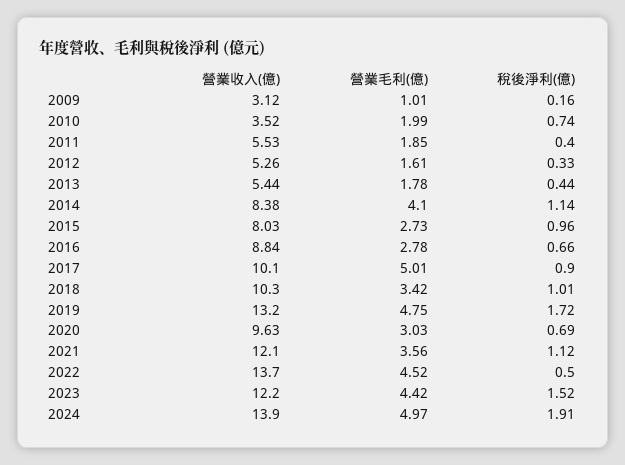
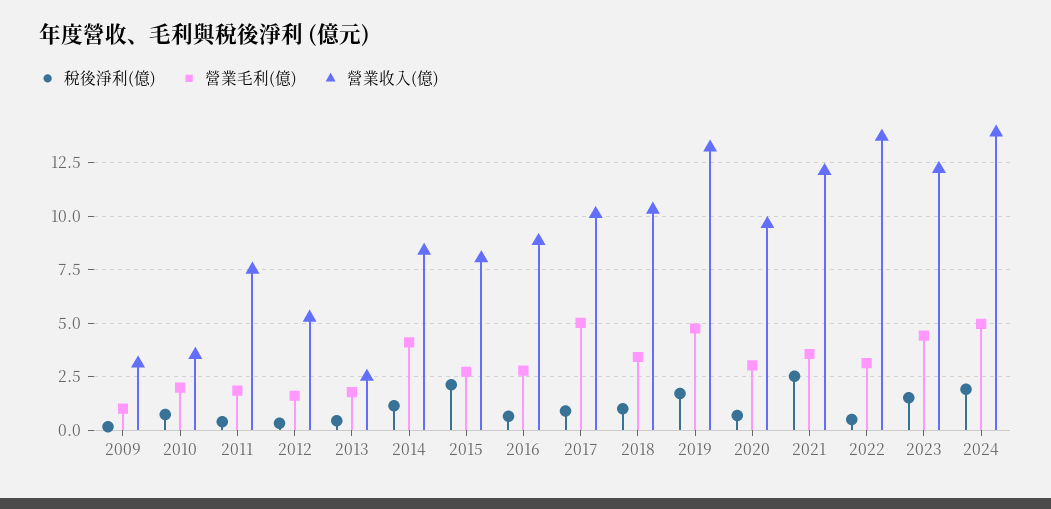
  {
    "營業收入(億)": {
      "2009": 3.12,
      "2010": 3.52,
-     "2011": 5.53,
+     "2011": 7.5,
      "2012": 5.26,
-     "2013": 5.44,
+     "2013": 2.5,
      "2014": 8.38,
      "2015": 8.03,
      "2016": 8.84,
      "2017": 10.1,
      "2018": 10.3,
      "2019": 13.2,
      "2020": 9.63,
      "2021": 12.1,
      "2022": 13.7,
      "2023": 12.2,
      "2024": 13.9
    },
    "營業毛利(億)": {
      "2009": 1.01,
      "2010": 1.99,
      "2011": 1.85,
      "2012": 1.61,
      "2013": 1.78,
      "2014": 4.1,
      "2015": 2.73,
      "2016": 2.78,
      "2017": 5.01,
      "2018": 3.42,
      "2019": 4.75,
      "2020": 3.03,
      "2021": 3.56,
-     "2022": 4.52,
+     "2022": 3,
      "2023": 4.42,
      "2024": 4.97
    },
    "稅後淨利(億)": {
      "2009": 0.16,
      "2010": 0.74,
      "2011": 0.4,
      "2012": 0.33,
      "2013": 0.44,
      "2014": 1.14,
-     "2015": 0.96,
+     "2015": 2,
      "2016": 0.66,
      "2017": 0.9,
      "2018": 1.01,
      "2019": 1.72,
      "2020": 0.69,
-     "2021": 1.12,
+     "2021": 2.5,
      "2022": 0.5,
      "2023": 1.52,
      "2024": 1.91
    }
  }

